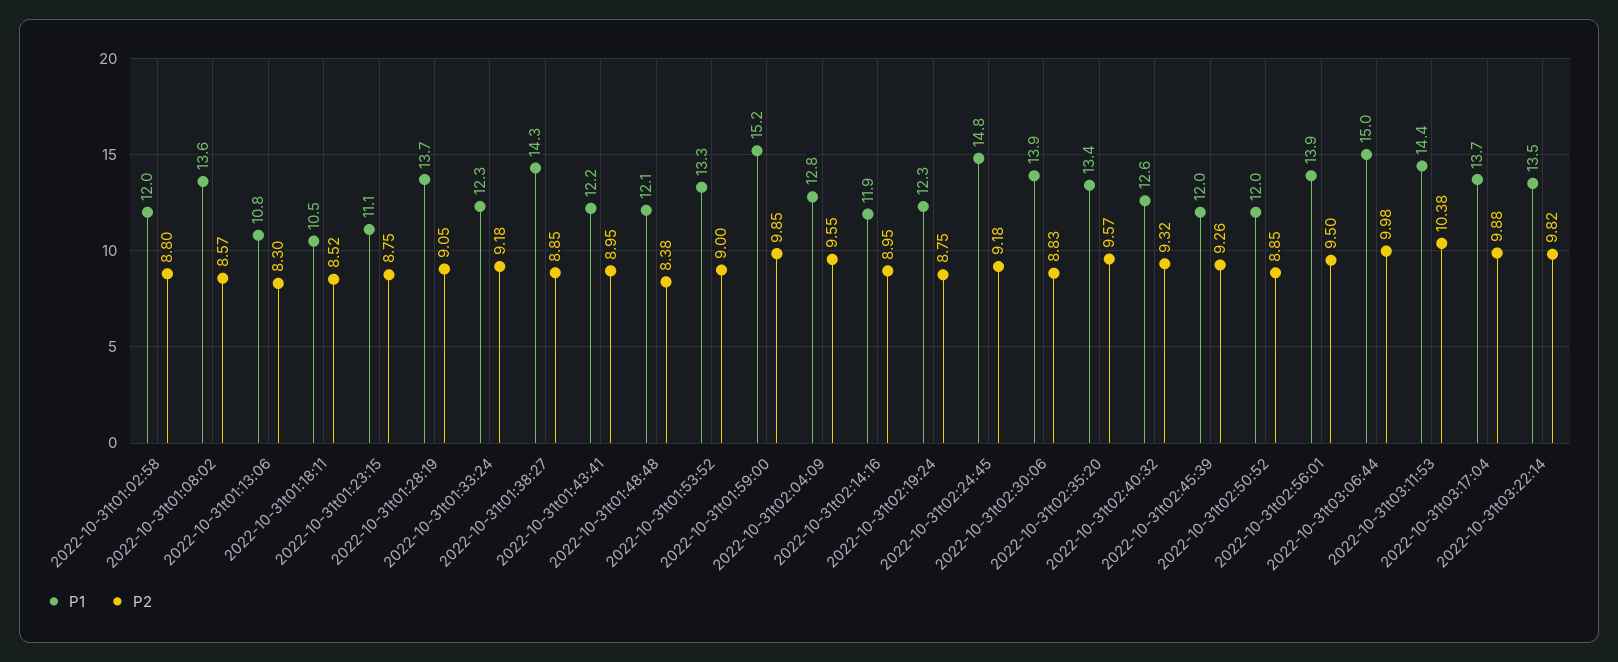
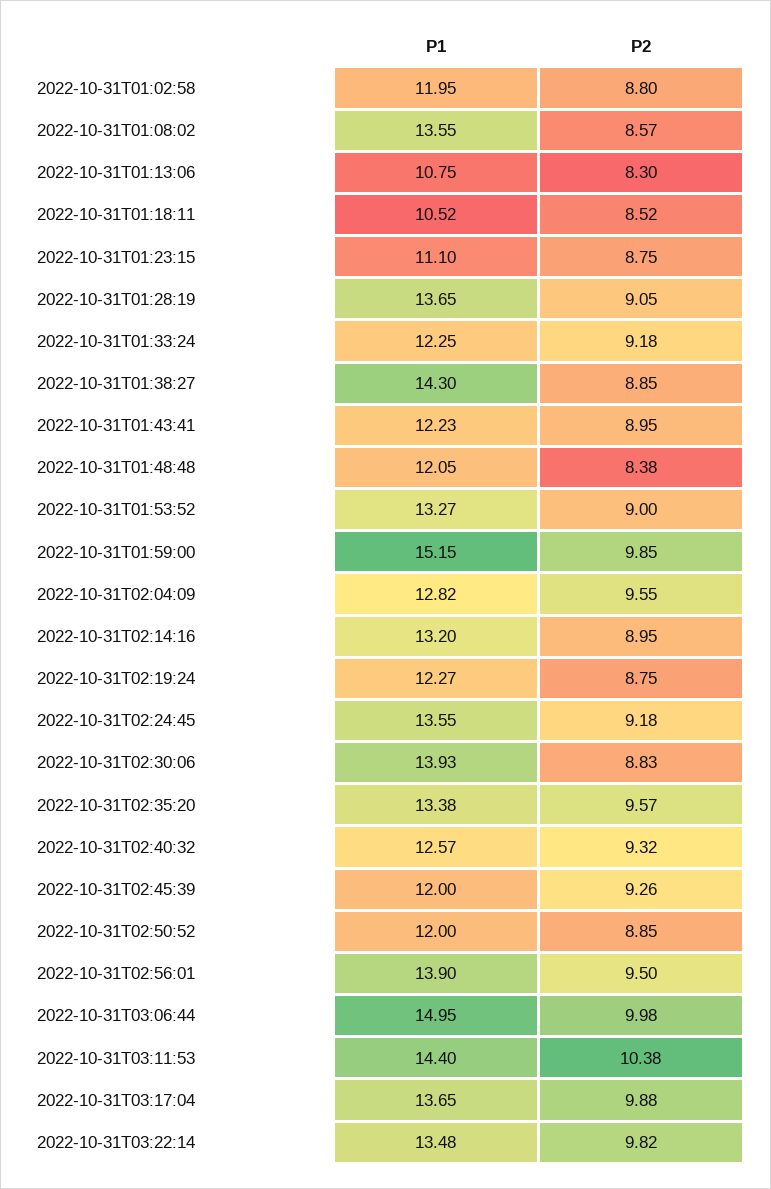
  {
    "P1": {
      "2022-10-31t01:02:58": 11.95,
      "2022-10-31t01:08:02": 13.55,
      "2022-10-31t01:13:06": 10.75,
      "2022-10-31t01:18:11": 10.52,
      "2022-10-31t01:23:15": 11.1,
      "2022-10-31t01:28:19": 13.65,
      "2022-10-31t01:33:24": 12.25,
      "2022-10-31t01:38:27": 14.3,
      "2022-10-31t01:43:41": 12.23,
      "2022-10-31t01:48:48": 12.05,
      "2022-10-31t01:53:52": 13.27,
      "2022-10-31t01:59:00": 15.15,
      "2022-10-31t02:04:09": 12.82,
-     "2022-10-31t02:14:16": 11.9,
+     "2022-10-31t02:14:16": 13.2,
      "2022-10-31t02:19:24": 12.27,
-     "2022-10-31t02:24:45": 14.8,
+     "2022-10-31t02:24:45": 13.55,
      "2022-10-31t02:30:06": 13.93,
      "2022-10-31t02:35:20": 13.38,
      "2022-10-31t02:40:32": 12.57,
      "2022-10-31t02:45:39": 12,
      "2022-10-31t02:50:52": 12,
      "2022-10-31t02:56:01": 13.9,
      "2022-10-31t03:06:44": 14.95,
      "2022-10-31t03:11:53": 14.4,
      "2022-10-31t03:17:04": 13.65,
      "2022-10-31t03:22:14": 13.48
    },
    "P2": {
      "2022-10-31t01:02:58": 8.8,
      "2022-10-31t01:08:02": 8.57,
      "2022-10-31t01:13:06": 8.3,
      "2022-10-31t01:18:11": 8.52,
      "2022-10-31t01:23:15": 8.75,
      "2022-10-31t01:28:19": 9.05,
      "2022-10-31t01:33:24": 9.18,
      "2022-10-31t01:38:27": 8.85,
      "2022-10-31t01:43:41": 8.95,
      "2022-10-31t01:48:48": 8.38,
      "2022-10-31t01:53:52": 9,
      "2022-10-31t01:59:00": 9.85,
      "2022-10-31t02:04:09": 9.55,
      "2022-10-31t02:14:16": 8.95,
      "2022-10-31t02:19:24": 8.75,
      "2022-10-31t02:24:45": 9.18,
      "2022-10-31t02:30:06": 8.83,
      "2022-10-31t02:35:20": 9.57,
      "2022-10-31t02:40:32": 9.32,
      "2022-10-31t02:45:39": 9.26,
      "2022-10-31t02:50:52": 8.85,
      "2022-10-31t02:56:01": 9.5,
      "2022-10-31t03:06:44": 9.98,
      "2022-10-31t03:11:53": 10.38,
      "2022-10-31t03:17:04": 9.88,
      "2022-10-31t03:22:14": 9.82
    }
  }

